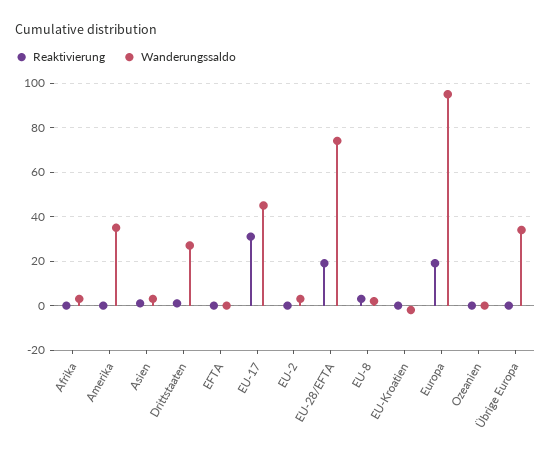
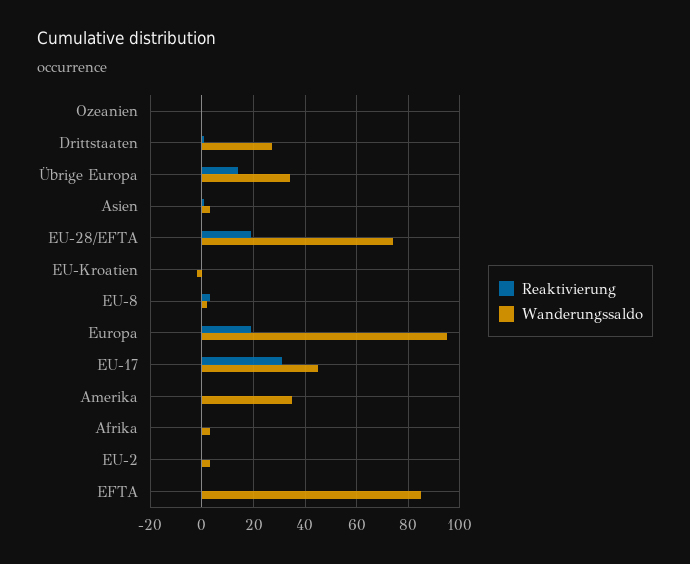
  {
    "Reaktivierung": {
      "Afrika": 0,
      "Amerika": 0,
      "Asien": 0,
      "Drittstaaten": 0,
      "EFTA": 0,
      "EU-17": 30,
      "EU-2": 0,
      "EU-28/EFTA": 20,
      "EU-8": 5,
      "EU-Kroatien": 0,
      "Europa": 20,
      "Ozeanien": 0,
-     "Übrige Europa": 0
+     "Übrige Europa": 15
    },
    "Wanderungssaldo": {
      "Afrika": 5,
      "Amerika": 35,
      "Asien": 5,
      "Drittstaaten": 25,
-     "EFTA": 0,
+     "EFTA": 85,
      "EU-17": 45,
      "EU-2": 5,
      "EU-28/EFTA": 75,
      "EU-8": 0,
      "EU-Kroatien": 0,
      "Europa": 95,
      "Ozeanien": 0,
      "Übrige Europa": 35
    }
  }

